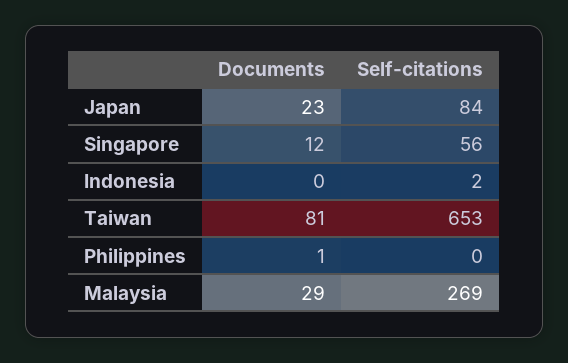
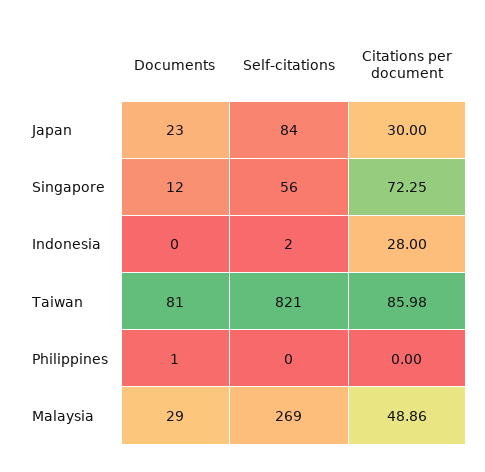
  {
    "Documents": {
      "Japan": 23,
      "Singapore": 12,
      "Indonesia": 0,
      "Taiwan": 81,
      "Philippines": 1,
      "Malaysia": 29
    },
    "Self-citations": {
      "Japan": 84,
      "Singapore": 56,
      "Indonesia": 2,
-     "Taiwan": 653,
+     "Taiwan": 821,
      "Philippines": 0,
      "Malaysia": 269
-   }
+   },
+   "Citations per document": {
+     "Japan": 30,
+     "Singapore": 72.25,
+     "Indonesia": 28,
+     "Taiwan": 85.98,
+     "Philippines": 0,
+     "Malaysia": 48.86
+   }
  }

